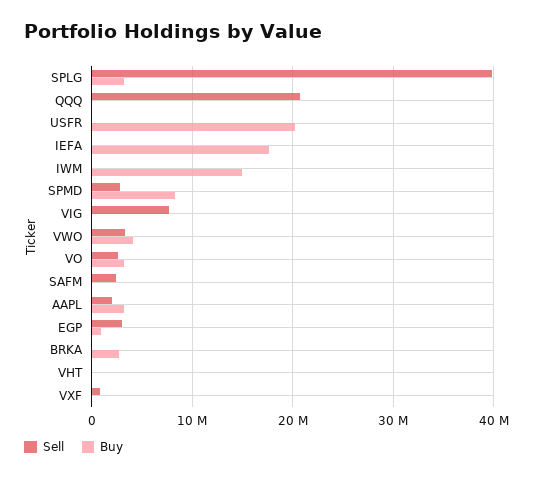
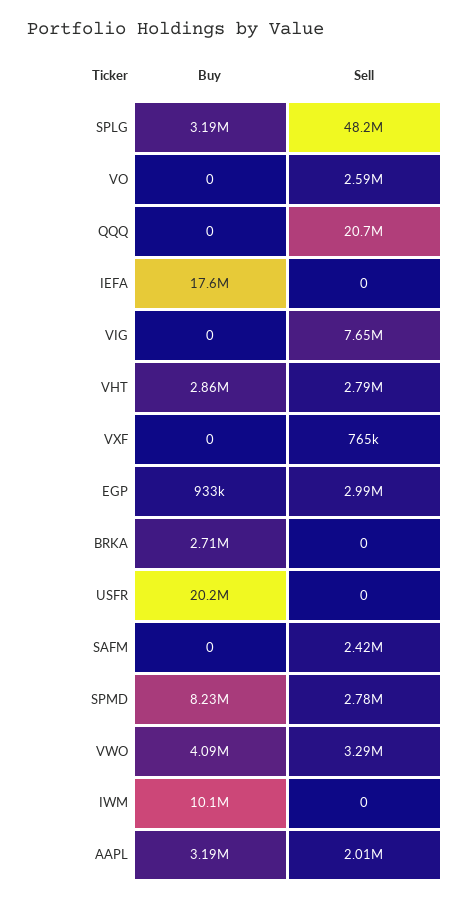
  {
    "Sell": {
-     "SPLG": 40000000,
+     "SPLG": 48200000,
      "QQQ": 20700000,
      "USFR": 0,
      "IEFA": 0,
      "IWM": 0,
      "SPMD": 2780000,
      "VIG": 7650000,
      "VWO": 3290000,
      "VO": 2590000,
      "SAFM": 2420000,
      "AAPL": 2010000,
      "EGP": 2990000,
      "BRKA": 0,
-     "VHT": 0,
+     "VHT": 2790000,
      "VXF": 765000
    },
    "Buy": {
      "SPLG": 3190000,
      "QQQ": 0,
      "USFR": 20200000,
      "IEFA": 17600000,
-     "IWM": 15000000,
+     "IWM": 10100000,
      "SPMD": 8230000,
      "VIG": 0,
      "VWO": 4090000,
-     "VO": 3000000,
+     "VO": 0,
      "SAFM": 0,
      "AAPL": 3190000,
      "EGP": 933000,
      "BRKA": 2710000,
-     "VHT": 0,
+     "VHT": 2860000,
      "VXF": 0
    }
  }

